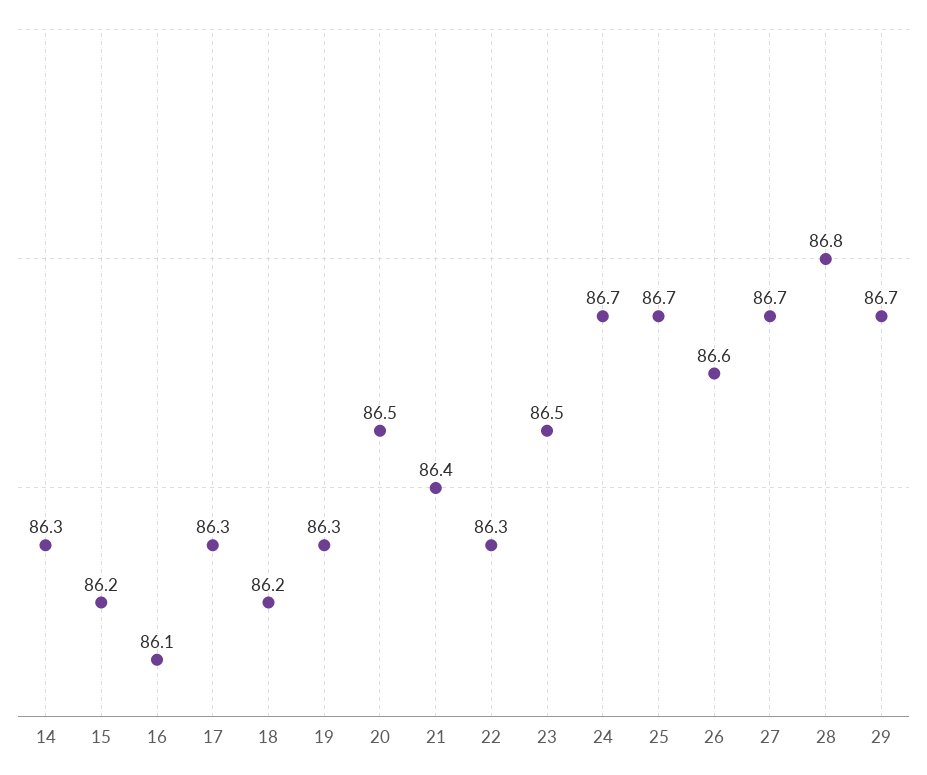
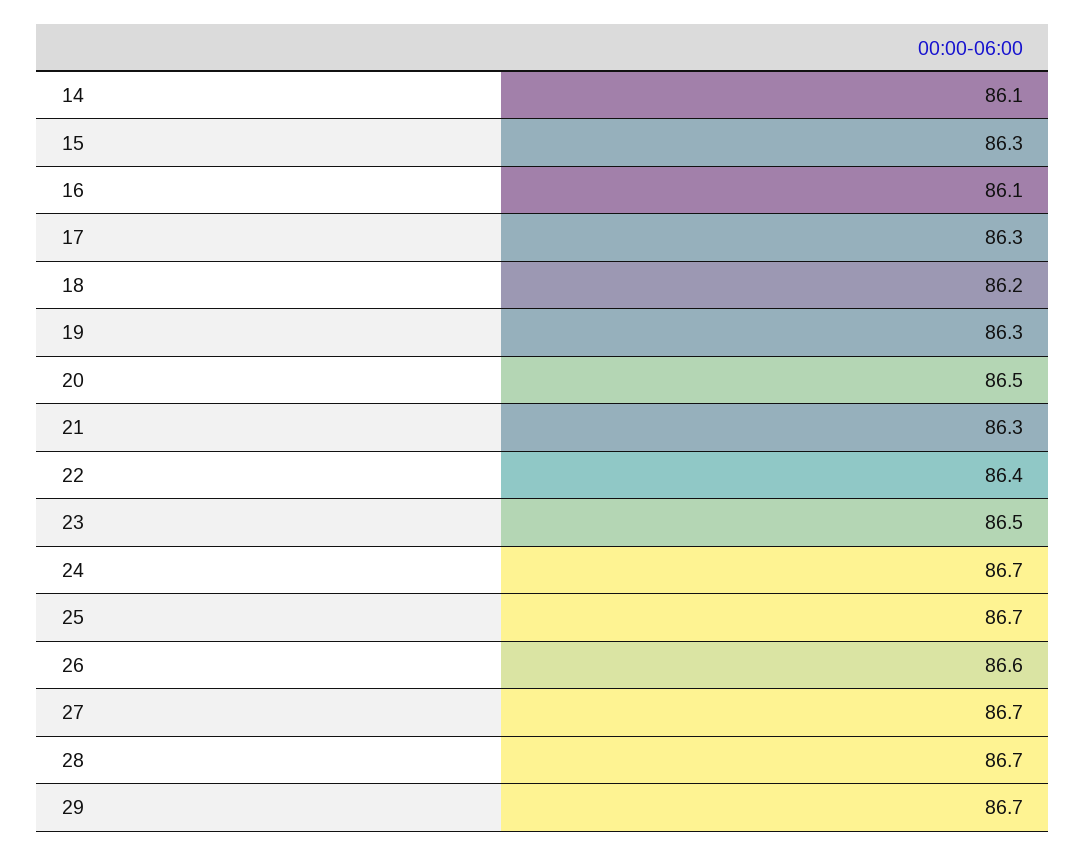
  {
-   "14": 86.3,
+   "14": 86.1,
-   "15": 86.2,
+   "15": 86.3,
    "16": 86.1,
    "17": 86.3,
    "18": 86.2,
    "19": 86.3,
    "20": 86.5,
-   "21": 86.4,
+   "21": 86.3,
-   "22": 86.3,
+   "22": 86.4,
    "23": 86.5,
    "24": 86.7,
    "25": 86.7,
    "26": 86.6,
    "27": 86.7,
-   "28": 86.8,
+   "28": 86.7,
    "29": 86.7
  }

